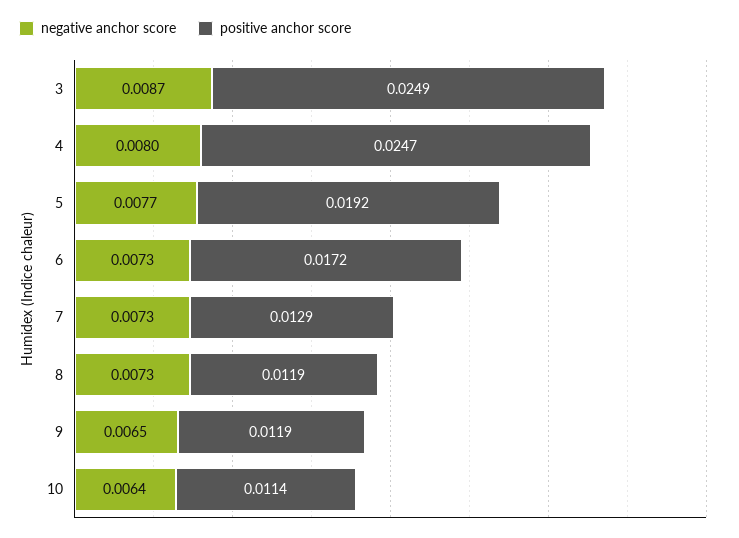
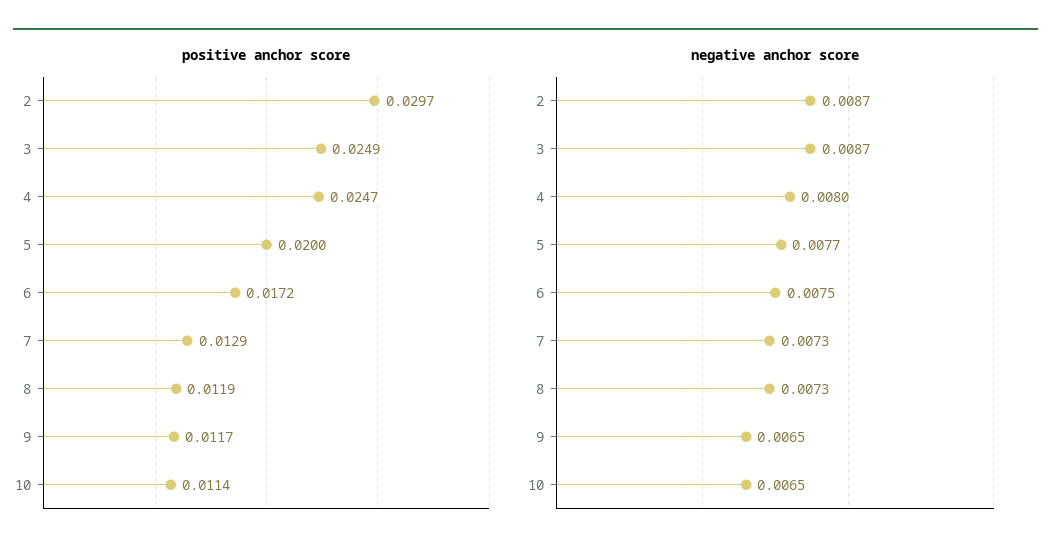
  {
    "negative anchor score": {
      "3": 0.0087,
      "4": 0.008,
      "5": 0.0077,
-     "6": 0.0073,
+     "6": 0.0075,
      "7": 0.0073,
      "8": 0.0073,
      "9": 0.0065,
-     "10": 0.0064
+     "10": 0.0065,
+     "2": 0.0087
    },
    "positive anchor score": {
      "3": 0.0249,
      "4": 0.0247,
-     "5": 0.0192,
+     "5": 0.02,
      "6": 0.0172,
      "7": 0.0129,
      "8": 0.0119,
-     "9": 0.0119,
+     "9": 0.0117,
-     "10": 0.0114
+     "10": 0.0114,
+     "2": 0.0297
    }
  }

